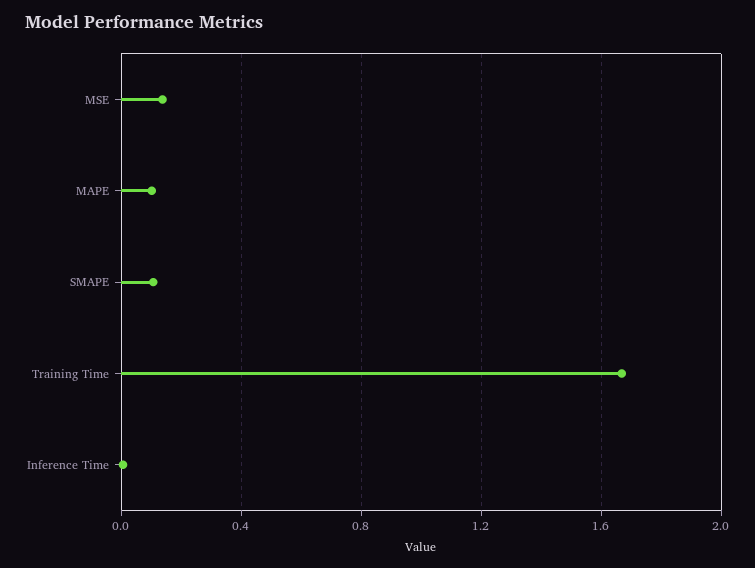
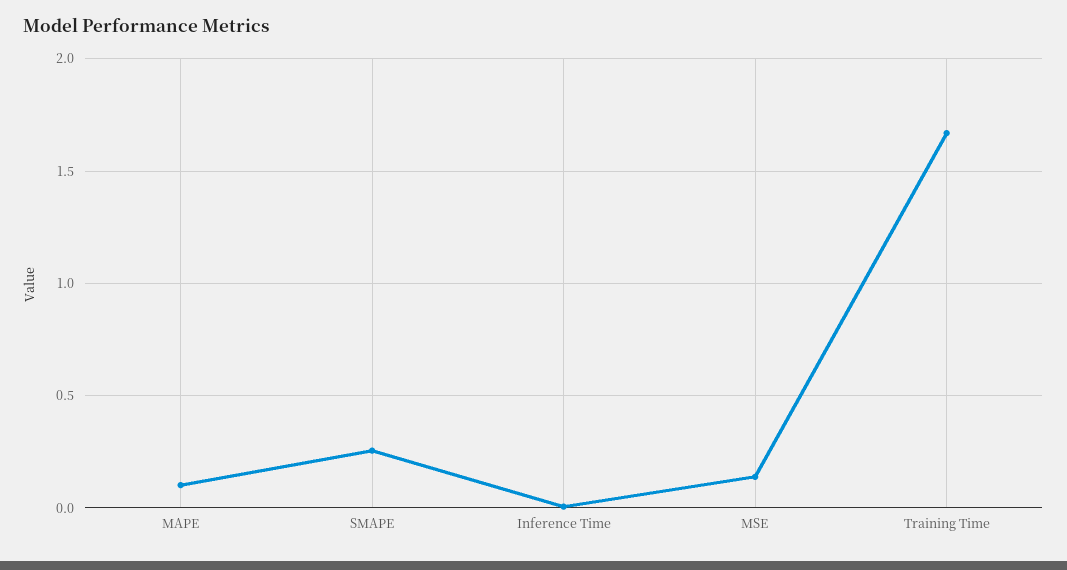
  {
    "MSE": 0.15,
    "MAPE": 0.1,
-   "SMAPE": 0.1,
+   "SMAPE": 0.25,
    "Training Time": 1.65,
    "Inference Time": 0
  }

